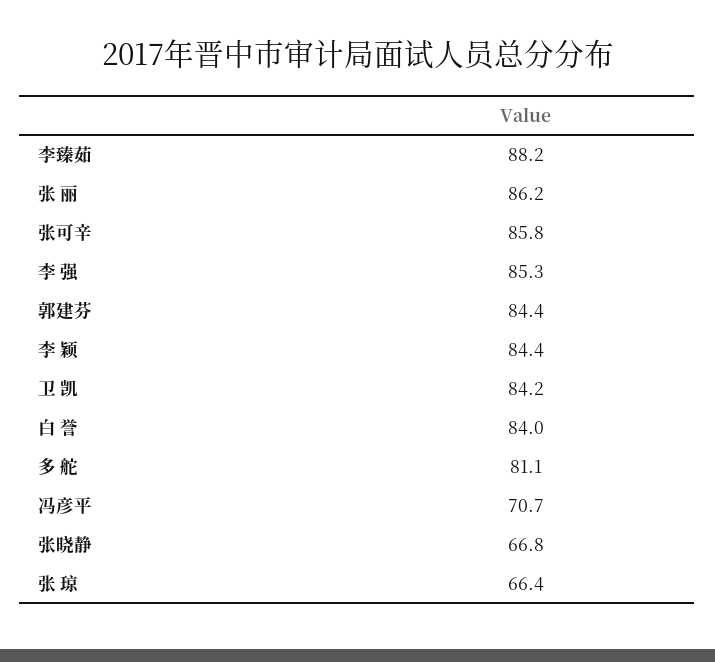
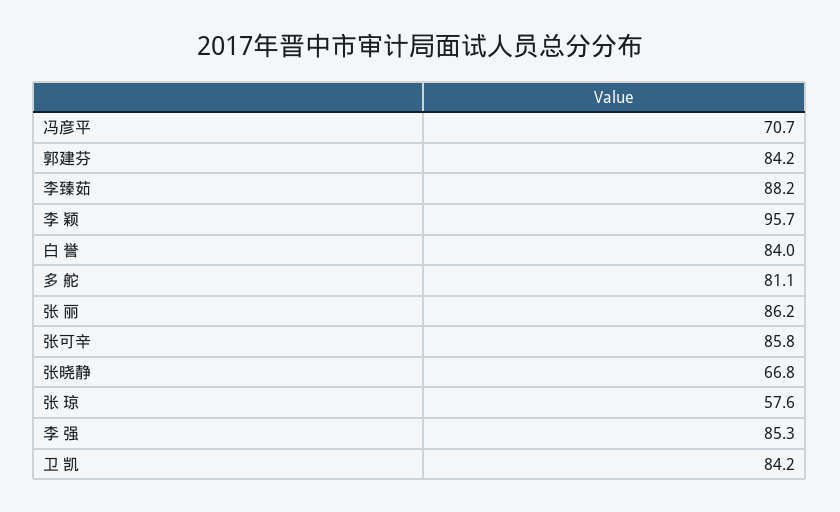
  {
    "李臻茹": 88.2,
    "张 丽": 86.2,
    "张可辛": 85.8,
    "李 强": 85.3,
-   "郭建芬": 84.4,
+   "郭建芬": 84.2,
-   "李 颖": 84.4,
+   "李 颖": 95.7,
    "卫 凯": 84.2,
    "白 誉": 84,
    "多 舵": 81.1,
    "冯彦平": 70.7,
    "张晓静": 66.8,
-   "张 琼": 66.4
+   "张 琼": 57.6
  }

